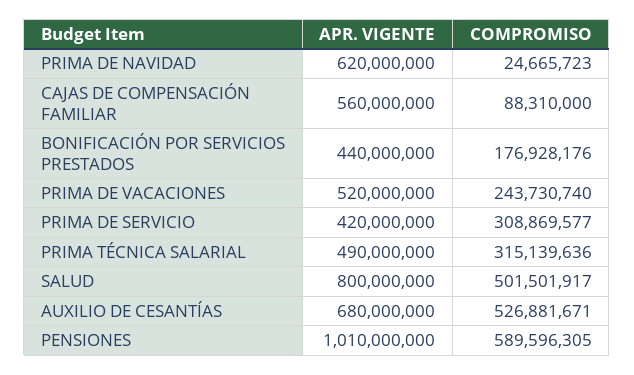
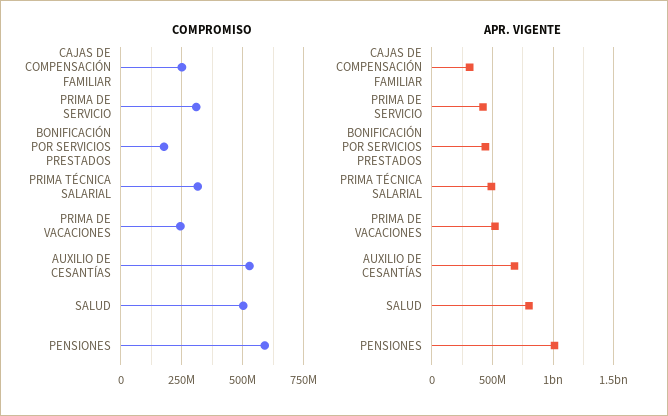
  {
    "APR. VIGENTE": {
-     "PRIMA DE NAVIDAD": 620000000,
-     "CAJAS DE COMPENSACIÓN FAMILIAR": 560000000,
+     "CAJAS DE COMPENSACIÓN FAMILIAR": 300000000,
      "BONIFICACIÓN POR SERVICIOS PRESTADOS": 440000000,
      "PRIMA DE VACACIONES": 520000000,
      "PRIMA DE SERVICIO": 420000000,
      "PRIMA TÉCNICA SALARIAL": 490000000,
      "SALUD": 800000000,
      "AUXILIO DE CESANTÍAS": 680000000,
      "PENSIONES": 1010000000
    },
    "COMPROMISO": {
-     "PRIMA DE NAVIDAD": 24665723,
-     "CAJAS DE COMPENSACIÓN FAMILIAR": 88310000,
+     "CAJAS DE COMPENSACIÓN FAMILIAR": 250000000,
      "BONIFICACIÓN POR SERVICIOS PRESTADOS": 176928176,
      "PRIMA DE VACACIONES": 243730740,
      "PRIMA DE SERVICIO": 308869577,
      "PRIMA TÉCNICA SALARIAL": 315139636,
      "SALUD": 501501917,
      "AUXILIO DE CESANTÍAS": 526881671,
      "PENSIONES": 589596305
    }
  }

